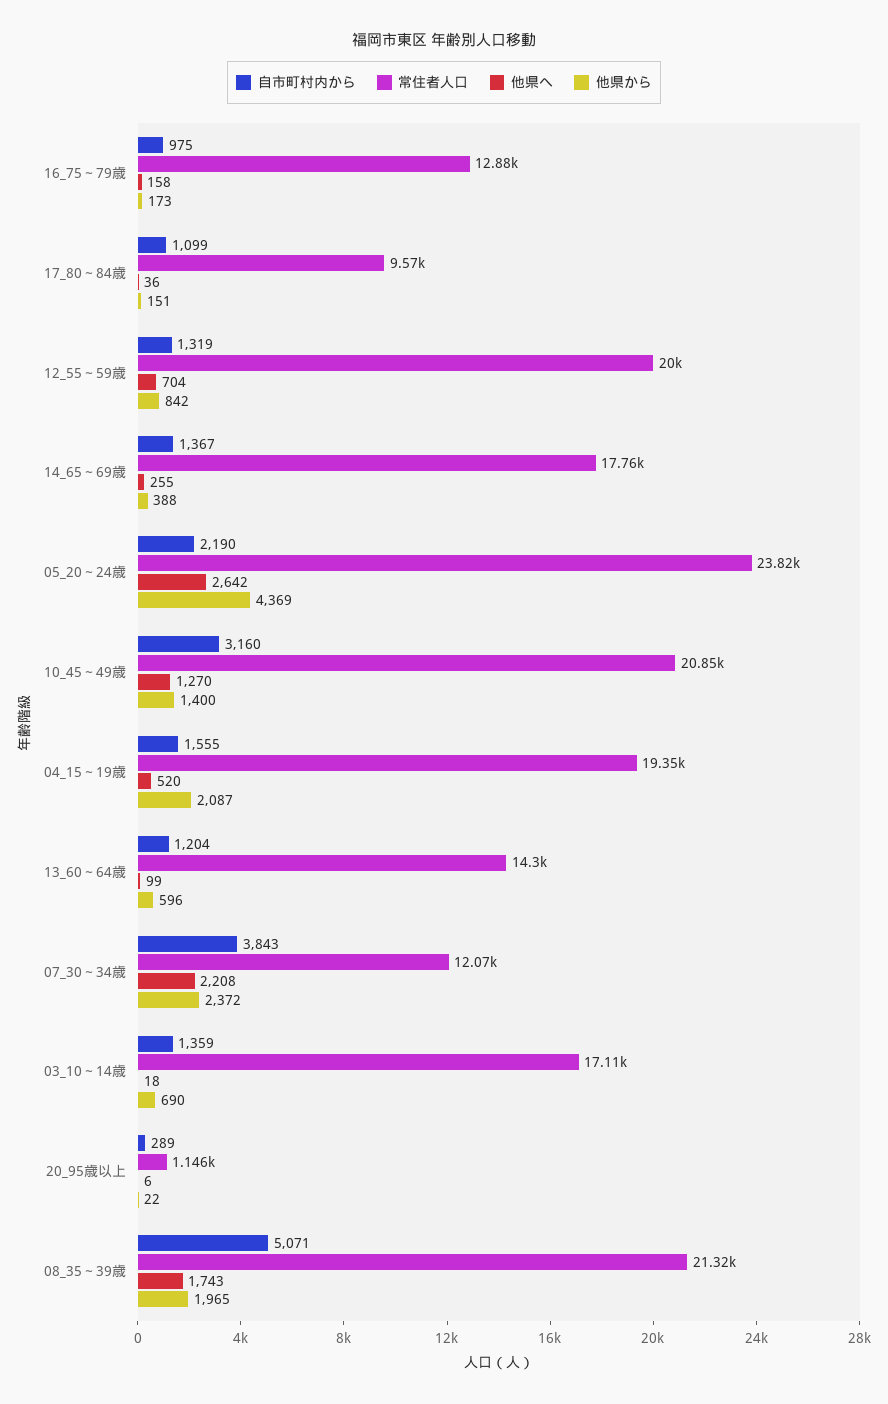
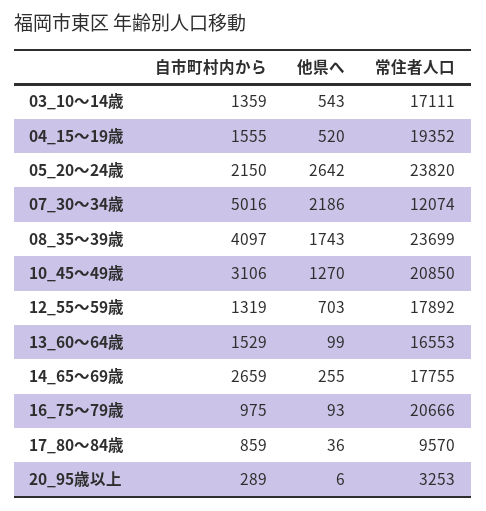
  {
    "自市町村内から": {
      "16_75～79歳": 975,
-     "17_80～84歳": 1099,
+     "17_80～84歳": 859,
      "12_55～59歳": 1319,
-     "14_65～69歳": 1367,
+     "14_65～69歳": 2659,
-     "05_20～24歳": 2190,
+     "05_20～24歳": 2150,
-     "10_45～49歳": 3160,
+     "10_45～49歳": 3106,
      "04_15～19歳": 1555,
-     "13_60～64歳": 1204,
+     "13_60～64歳": 1529,
-     "07_30～34歳": 3843,
+     "07_30～34歳": 5016,
      "03_10～14歳": 1359,
      "20_95歳以上": 289,
-     "08_35～39歳": 5071
+     "08_35～39歳": 4097
    },
    "常住者人口": {
-     "16_75～79歳": 12880,
+     "16_75～79歳": 20666,
      "17_80～84歳": 9570,
-     "12_55～59歳": 20000,
+     "12_55～59歳": 17892,
      "14_65～69歳": 17755,
      "05_20～24歳": 23820,
      "10_45～49歳": 20850,
      "04_15～19歳": 19352,
-     "13_60～64歳": 14300,
+     "13_60～64歳": 16553,
      "07_30～34歳": 12074,
      "03_10～14歳": 17111,
-     "20_95歳以上": 1146,
+     "20_95歳以上": 3253,
-     "08_35～39歳": 21320
+     "08_35～39歳": 23699
    },
    "他県へ": {
-     "16_75～79歳": 158,
+     "16_75～79歳": 93,
      "17_80～84歳": 36,
-     "12_55～59歳": 704,
+     "12_55～59歳": 703,
      "14_65～69歳": 255,
      "05_20～24歳": 2642,
      "10_45～49歳": 1270,
      "04_15～19歳": 520,
      "13_60～64歳": 99,
-     "07_30～34歳": 2208,
+     "07_30～34歳": 2186,
-     "03_10～14歳": 18,
+     "03_10～14歳": 543,
      "20_95歳以上": 6,
      "08_35～39歳": 1743
-   },
+   }
-   "他県から": {
-     "16_75～79歳": 173,
-     "17_80～84歳": 151,
-     "12_55～59歳": 842,
-     "14_65～69歳": 388,
-     "05_20～24歳": 4369,
-     "10_45～49歳": 1400,
-     "04_15～19歳": 2087,
-     "13_60～64歳": 596,
-     "07_30～34歳": 2372,
-     "03_10～14歳": 690,
-     "20_95歳以上": 22,
-     "08_35～39歳": 1965
-   }
  }

